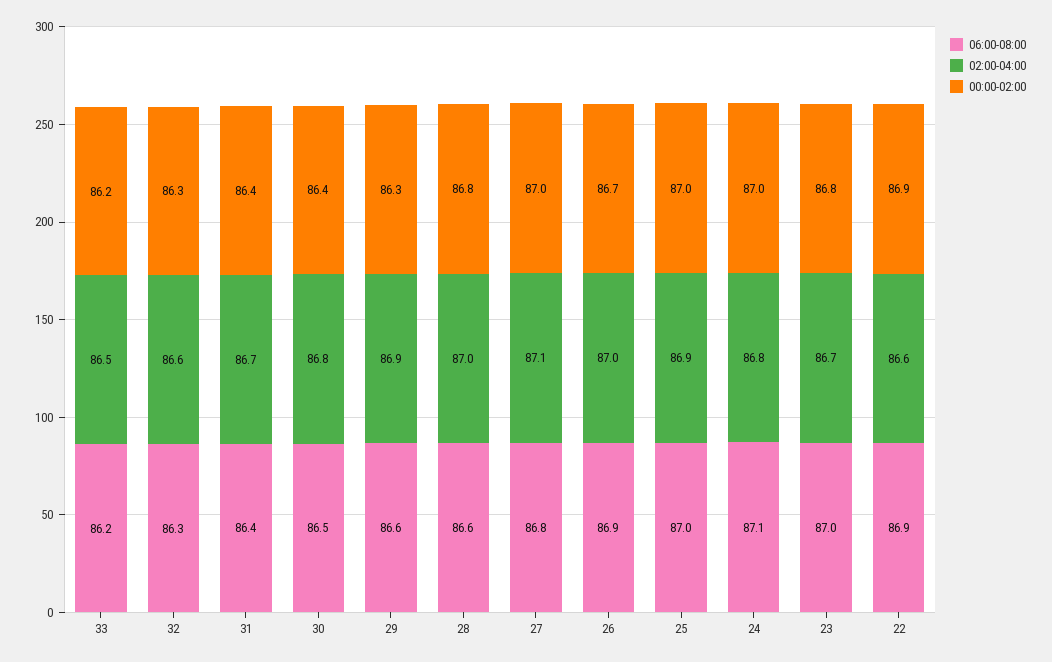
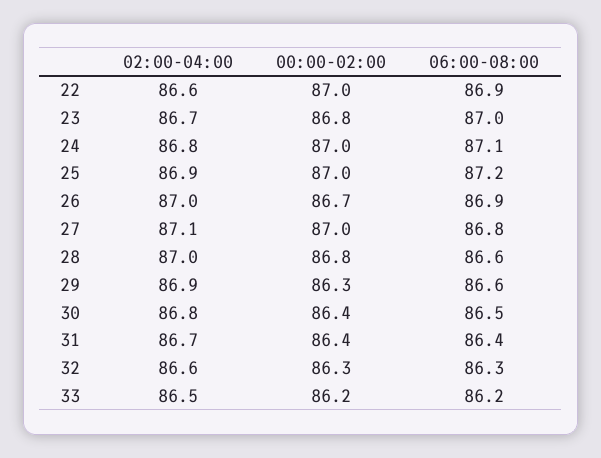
  {
    "06:00-08:00": {
      "33": 86.2,
      "32": 86.3,
      "31": 86.4,
      "30": 86.5,
      "29": 86.6,
      "28": 86.6,
      "27": 86.8,
      "26": 86.9,
-     "25": 87,
+     "25": 87.2,
      "24": 87.1,
      "23": 87,
      "22": 86.9
    },
    "02:00-04:00": {
      "33": 86.5,
      "32": 86.6,
      "31": 86.7,
      "30": 86.8,
      "29": 86.9,
      "28": 87,
      "27": 87.1,
      "26": 87,
      "25": 86.9,
      "24": 86.8,
      "23": 86.7,
      "22": 86.6
    },
    "00:00-02:00": {
      "33": 86.2,
      "32": 86.3,
      "31": 86.4,
      "30": 86.4,
      "29": 86.3,
      "28": 86.8,
      "27": 87,
      "26": 86.7,
      "25": 87,
      "24": 87,
      "23": 86.8,
-     "22": 86.9
+     "22": 87
    }
  }

